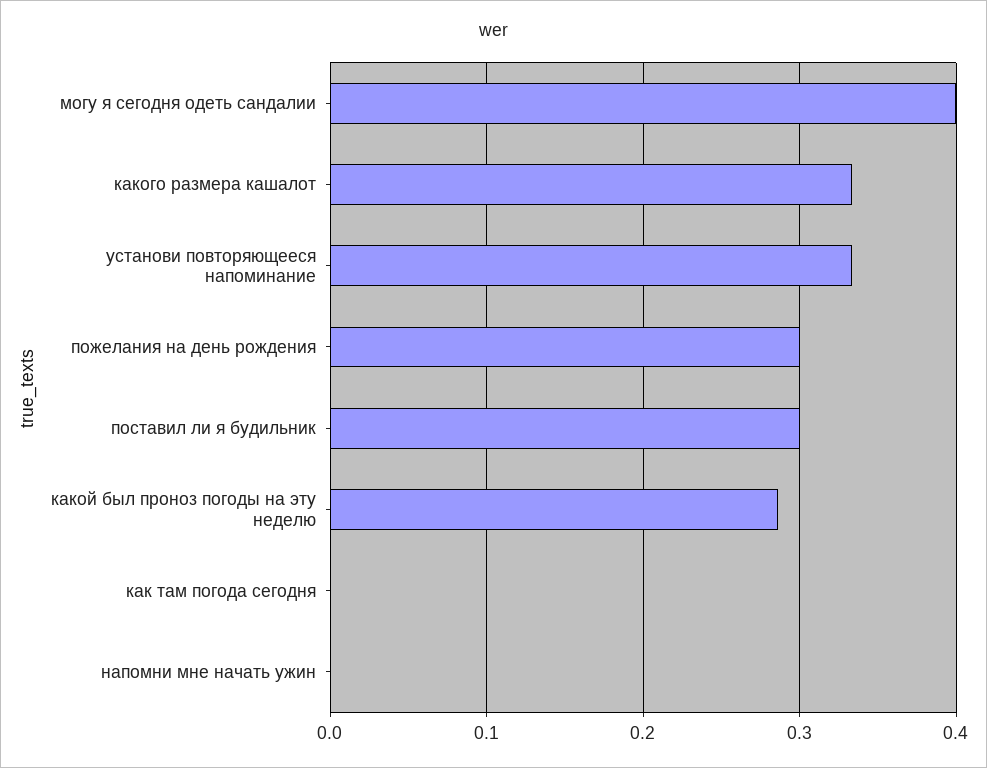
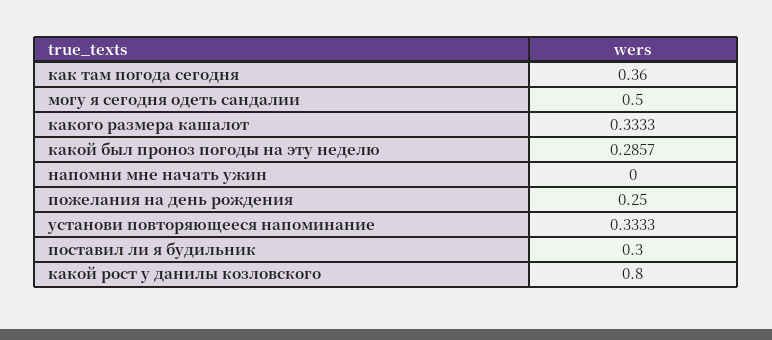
  {
-   "могу я сегодня одеть сандалии": 0.4,
+   "могу я сегодня одеть сандалии": 0.5,
    "какого размера кашалот": 0.3333,
    "установи повторяющееся напоминание": 0.3333,
-   "пожелания на день рождения": 0.3,
+   "пожелания на день рождения": 0.25,
    "поставил ли я будильник": 0.3,
    "какой был проноз погоды на эту неделю": 0.2857,
-   "как там погода сегодня": 0,
+   "как там погода сегодня": 0.36,
-   "напомни мне начать ужин": 0
+   "напомни мне начать ужин": 0,
+   "какой рост у данилы козловского": 0.8
  }

